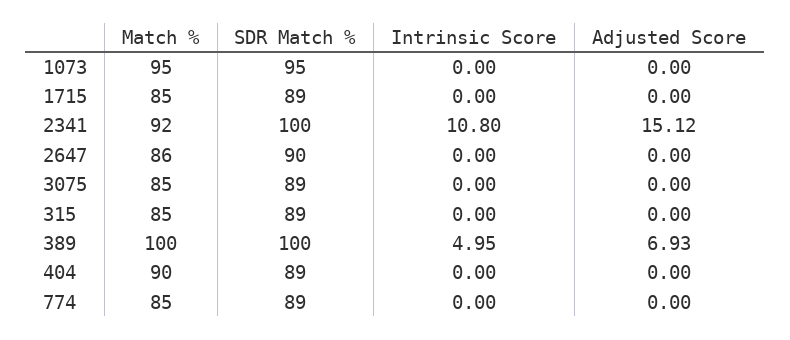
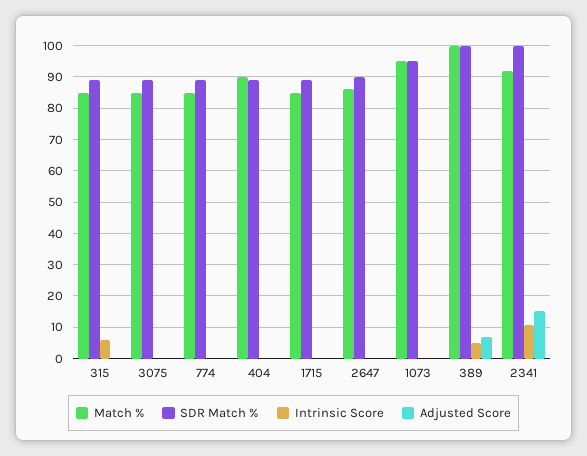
  {
    "Match %": {
      "1073": 95,
      "1715": 85,
      "2341": 92,
      "2647": 86,
      "3075": 85,
      "315": 85,
      "389": 100,
      "404": 90,
      "774": 85
    },
    "SDR Match %": {
      "1073": 95,
      "1715": 89,
      "2341": 100,
      "2647": 90,
      "3075": 89,
      "315": 89,
      "389": 100,
      "404": 89,
      "774": 89
    },
    "Intrinsic Score": {
      "1073": 0,
      "1715": 0,
      "2341": 10.8,
      "2647": 0,
      "3075": 0,
-     "315": 0,
+     "315": 6,
      "389": 4.95,
      "404": 0,
      "774": 0
    },
    "Adjusted Score": {
      "1073": 0,
      "1715": 0,
      "2341": 15.12,
      "2647": 0,
      "3075": 0,
      "315": 0,
      "389": 6.93,
      "404": 0,
      "774": 0
    }
  }

